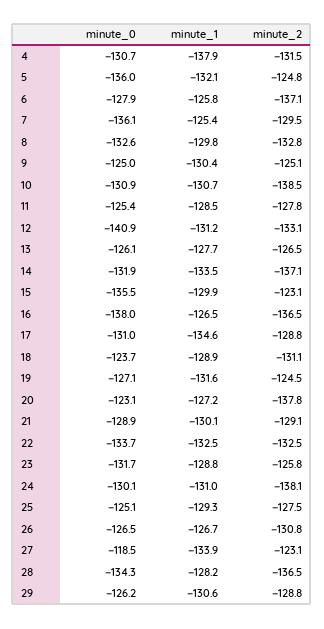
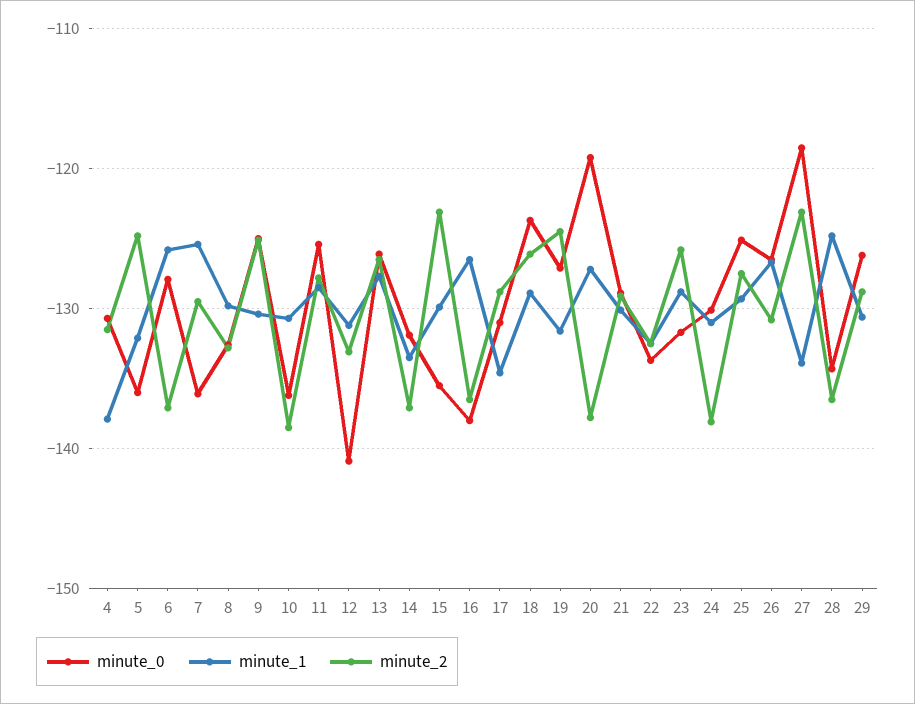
  {
    "minute_0": {
      "4": -130.7,
      "5": -136,
      "6": -127.9,
      "7": -136.1,
      "8": -132.6,
      "9": -125,
-     "10": -130.9,
+     "10": -136,
      "11": -125.4,
      "12": -140.9,
      "13": -126.1,
      "14": -131.9,
      "15": -135.5,
      "16": -138,
      "17": -131,
      "18": -123.7,
      "19": -127.1,
-     "20": -123.1,
+     "20": -119,
      "21": -128.9,
      "22": -133.7,
      "23": -131.7,
      "24": -130.1,
      "25": -125.1,
      "26": -126.5,
      "27": -118.5,
      "28": -134.3,
      "29": -126.2
    },
    "minute_1": {
      "4": -137.9,
      "5": -132.1,
      "6": -125.8,
      "7": -125.4,
      "8": -129.8,
      "9": -130.4,
      "10": -130.7,
      "11": -128.5,
      "12": -131.2,
      "13": -127.7,
      "14": -133.5,
      "15": -129.9,
      "16": -126.5,
      "17": -134.6,
      "18": -128.9,
      "19": -131.6,
      "20": -127.2,
      "21": -130.1,
      "22": -132.5,
      "23": -128.8,
      "24": -131,
      "25": -129.3,
      "26": -126.7,
      "27": -133.9,
-     "28": -128.2,
+     "28": -125,
      "29": -130.6
    },
    "minute_2": {
      "4": -131.5,
      "5": -124.8,
      "6": -137.1,
      "7": -129.5,
      "8": -132.8,
      "9": -125.1,
      "10": -138.5,
      "11": -127.8,
      "12": -133.1,
      "13": -126.5,
      "14": -137.1,
      "15": -123.1,
      "16": -136.5,
      "17": -128.8,
-     "18": -131.1,
+     "18": -126,
      "19": -124.5,
      "20": -137.8,
      "21": -129.1,
      "22": -132.5,
      "23": -125.8,
      "24": -138.1,
      "25": -127.5,
      "26": -130.8,
      "27": -123.1,
      "28": -136.5,
      "29": -128.8
    }
  }

